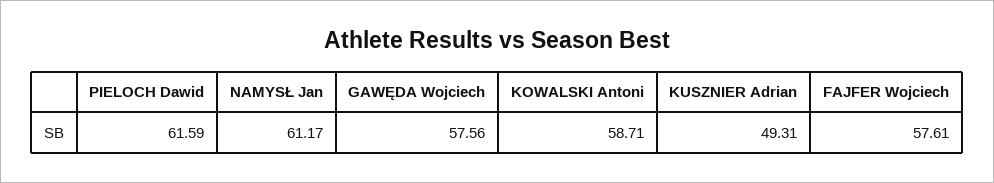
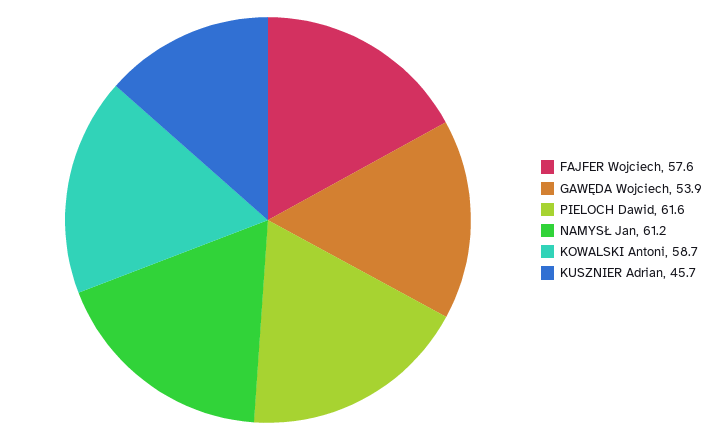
  {
    "PIELOCH Dawid": 61.59,
    "NAMYSŁ Jan": 61.17,
-   "GAWĘDA Wojciech": 57.56,
+   "GAWĘDA Wojciech": 53.9,
    "KOWALSKI Antoni": 58.71,
-   "KUSZNIER Adrian": 49.31,
+   "KUSZNIER Adrian": 45.7,
    "FAJFER Wojciech": 57.61
  }

